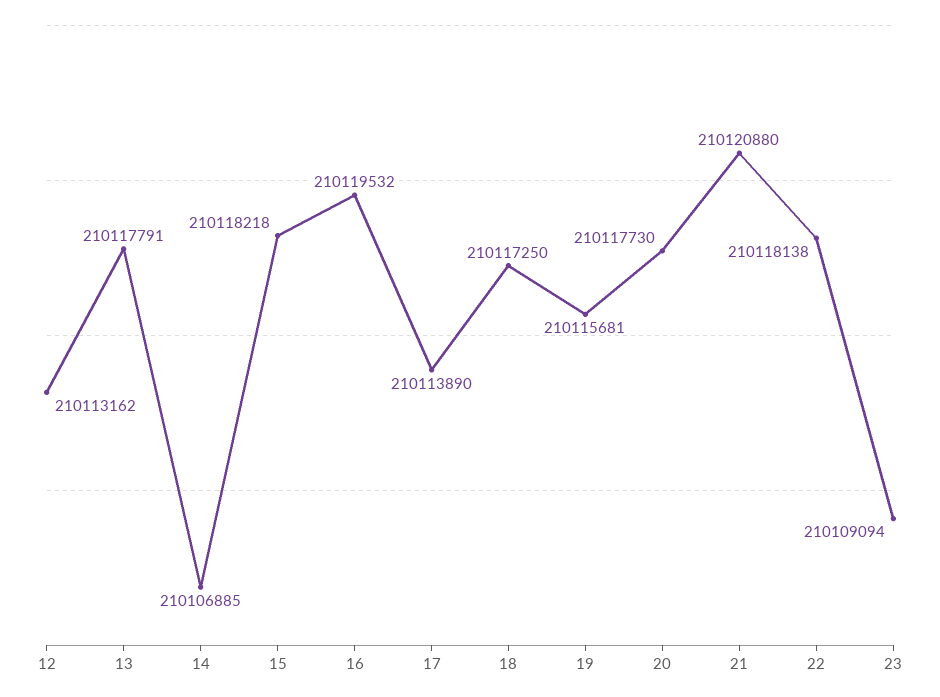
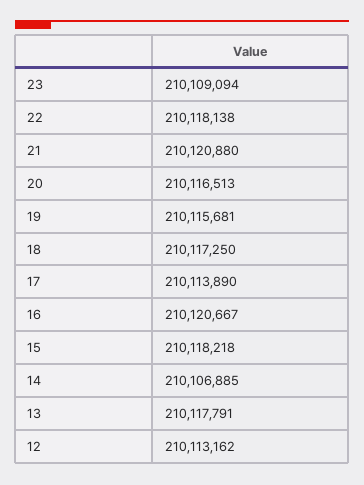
  {
    "12": 210113162,
    "13": 210117791,
    "14": 210106885,
    "15": 210118218,
-   "16": 210119532,
+   "16": 210120667,
    "17": 210113890,
    "18": 210117250,
    "19": 210115681,
-   "20": 210117730,
+   "20": 210116513,
    "21": 210120880,
    "22": 210118138,
    "23": 210109094
  }

